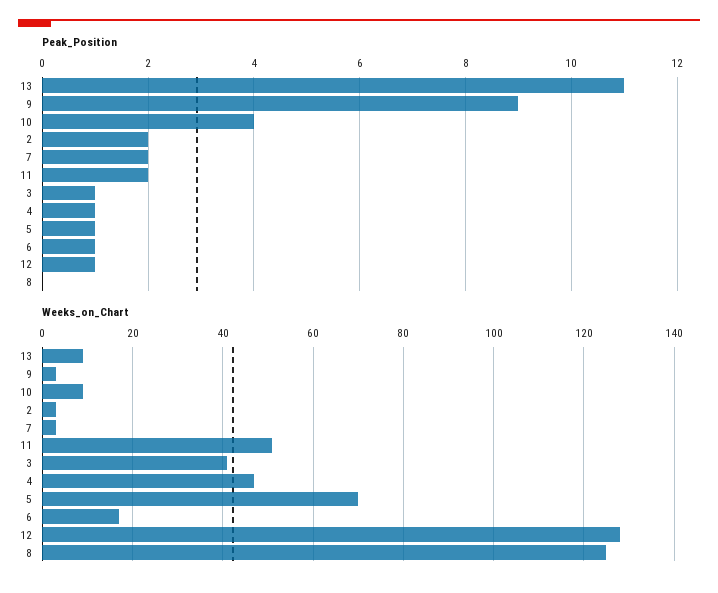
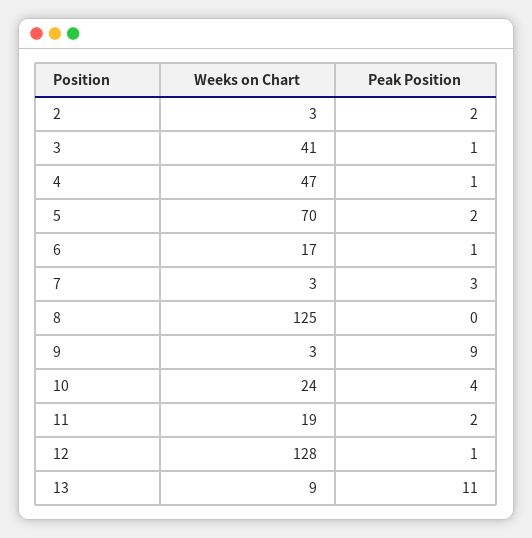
  {
    "Peak_Position": {
      "13": 11,
      "9": 9,
      "10": 4,
      "2": 2,
-     "7": 2,
+     "7": 3,
      "11": 2,
      "3": 1,
      "4": 1,
-     "5": 1,
+     "5": 2,
      "6": 1,
      "12": 1,
      "8": 0
    },
    "Weeks_on_Chart": {
      "13": 9,
      "9": 3,
-     "10": 10,
+     "10": 24,
      "2": 3,
      "7": 3,
-     "11": 50,
+     "11": 19,
      "3": 41,
      "4": 47,
      "5": 70,
      "6": 17,
      "12": 128,
      "8": 125
    }
  }

